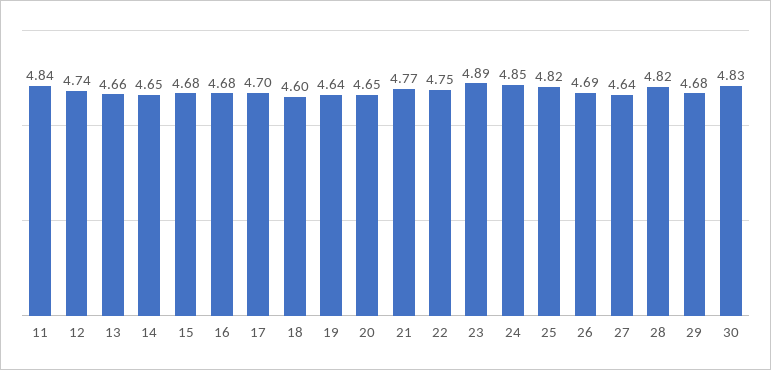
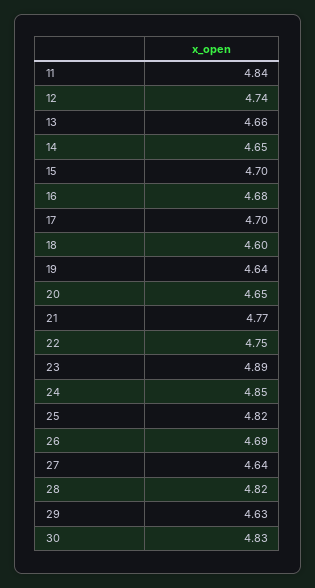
  {
    "11": 4.84,
    "12": 4.74,
    "13": 4.66,
    "14": 4.65,
-   "15": 4.68,
+   "15": 4.7,
    "16": 4.68,
    "17": 4.7,
    "18": 4.6,
    "19": 4.64,
    "20": 4.65,
    "21": 4.77,
    "22": 4.75,
    "23": 4.89,
    "24": 4.85,
    "25": 4.82,
    "26": 4.69,
    "27": 4.64,
    "28": 4.82,
-   "29": 4.68,
+   "29": 4.63,
    "30": 4.83
  }

